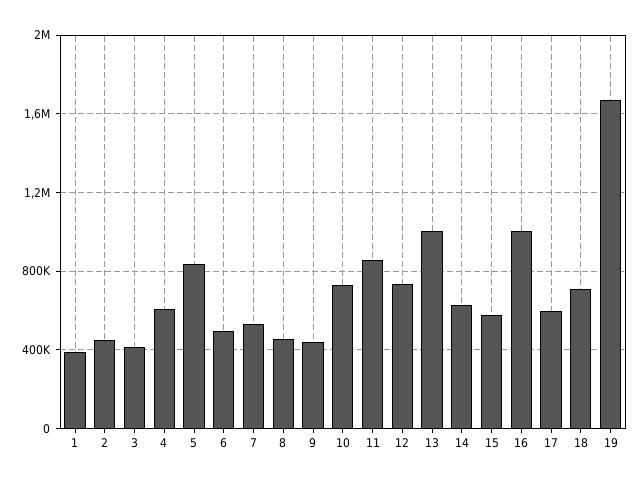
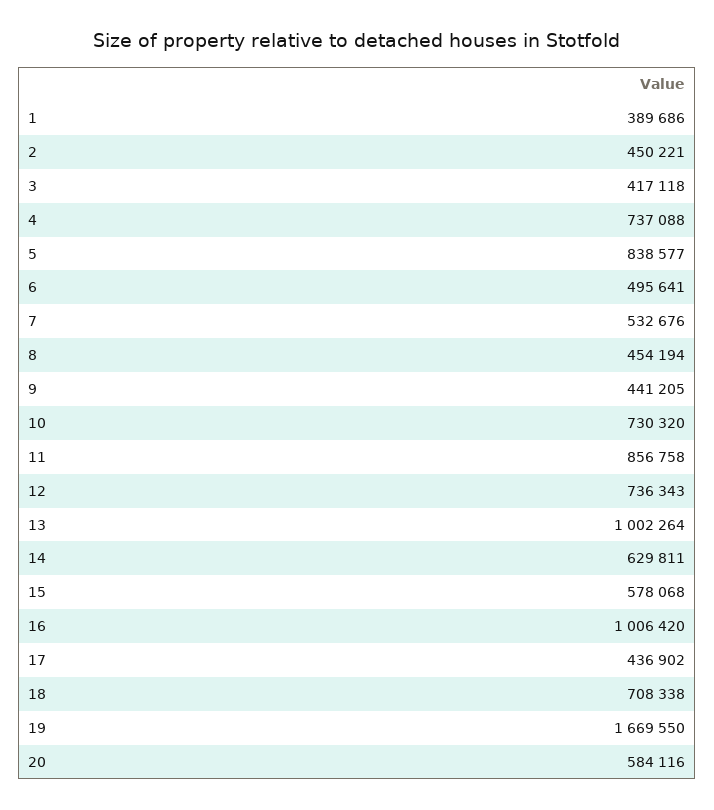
  {
    "1": 389686,
    "2": 450221,
    "3": 417118,
-   "4": 600000,
+   "4": 737088,
    "5": 838577,
    "6": 495641,
    "7": 532676,
    "8": 454194,
    "9": 441205,
    "10": 730320,
    "11": 856758,
    "12": 736343,
    "13": 1002264,
    "14": 629811,
    "15": 578068,
    "16": 1006420,
-   "17": 600000,
+   "17": 436902,
    "18": 708338,
-   "19": 1669550
+   "19": 1669550,
+   "20": 584116
  }

